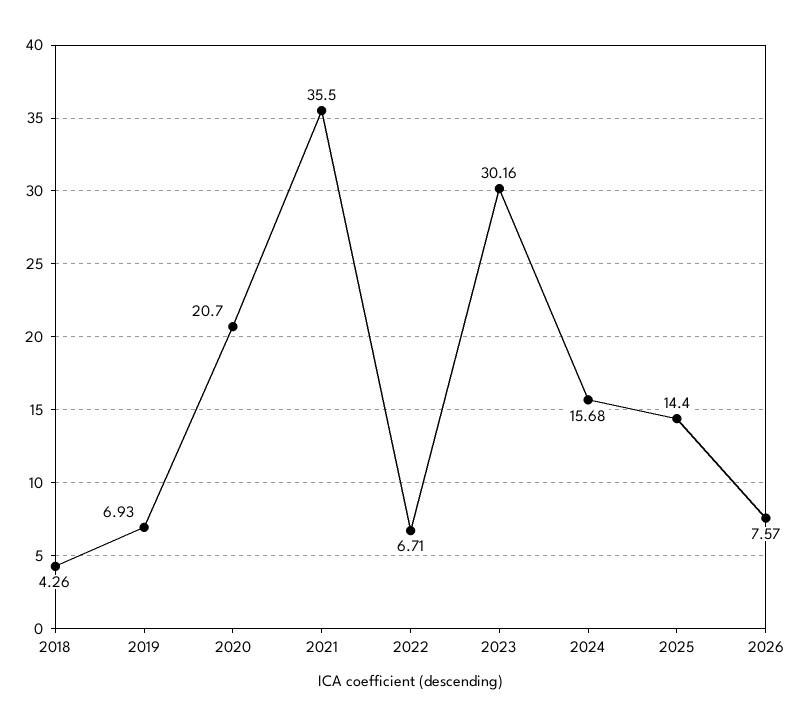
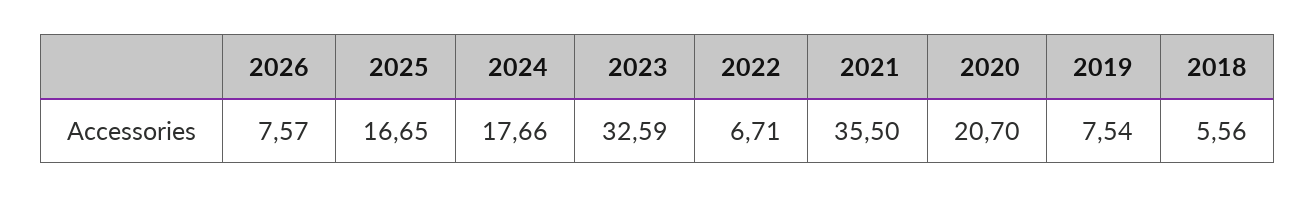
  {
-   "2018": 4.26,
+   "2018": 5.56,
-   "2019": 6.93,
+   "2019": 7.54,
    "2020": 20.7,
    "2021": 35.5,
    "2022": 6.71,
-   "2023": 30.16,
+   "2023": 32.59,
-   "2024": 15.68,
+   "2024": 17.66,
-   "2025": 14.4,
+   "2025": 16.65,
    "2026": 7.57
  }

